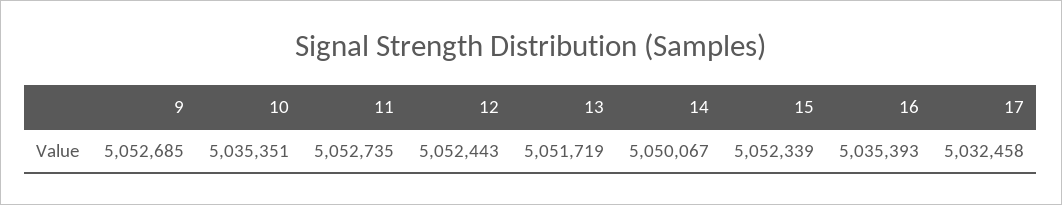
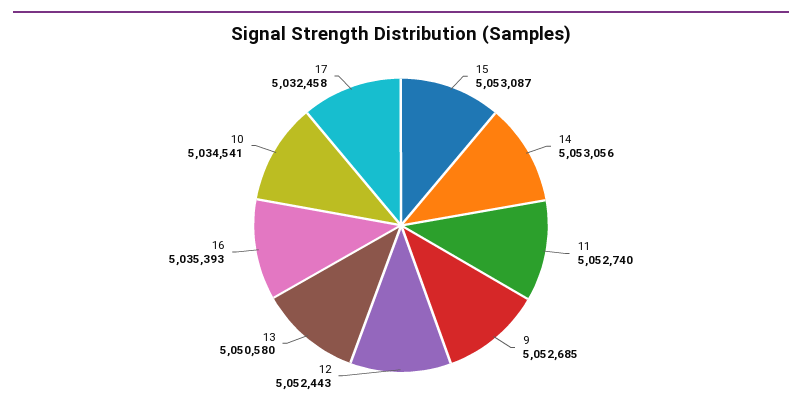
  {
    "9": 5052685,
-   "10": 5035351,
+   "10": 5034541,
-   "11": 5052735,
+   "11": 5052740,
    "12": 5052443,
-   "13": 5051719,
+   "13": 5050580,
-   "14": 5050067,
+   "14": 5053056,
-   "15": 5052339,
+   "15": 5053087,
    "16": 5035393,
    "17": 5032458
  }

